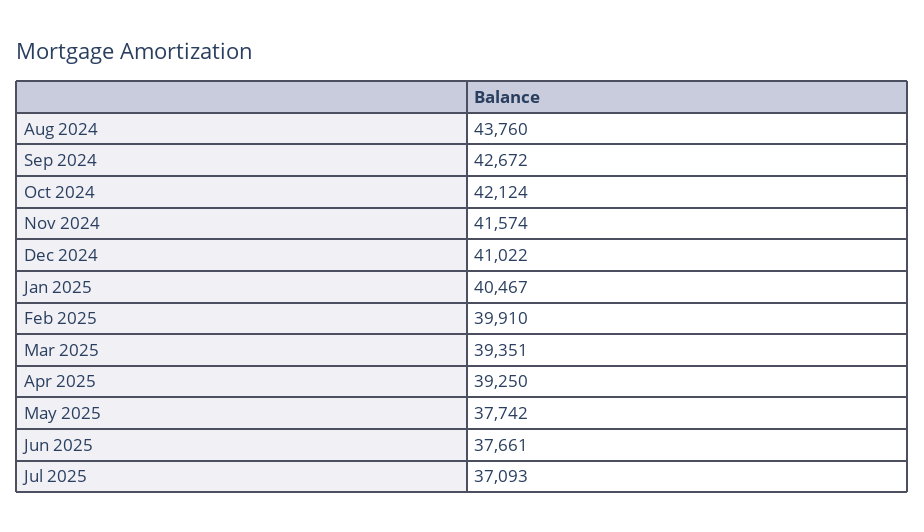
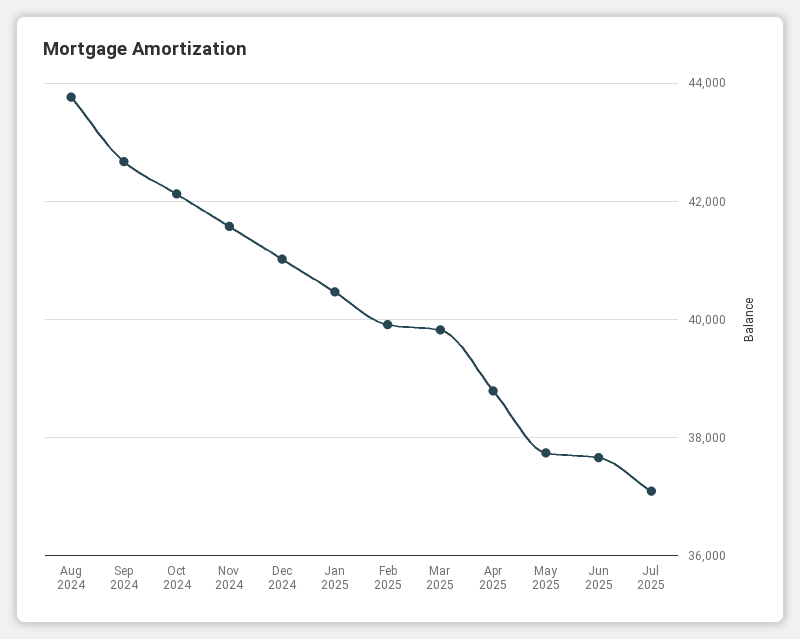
  {
    "Aug 2024": 43760,
    "Sep 2024": 42672,
    "Oct 2024": 42124,
    "Nov 2024": 41574,
    "Dec 2024": 41022,
    "Jan 2025": 40467,
    "Feb 2025": 39910,
-   "Mar 2025": 39351,
+   "Mar 2025": 39800,
-   "Apr 2025": 39250,
+   "Apr 2025": 38800,
    "May 2025": 37742,
    "Jun 2025": 37661,
    "Jul 2025": 37093
  }

